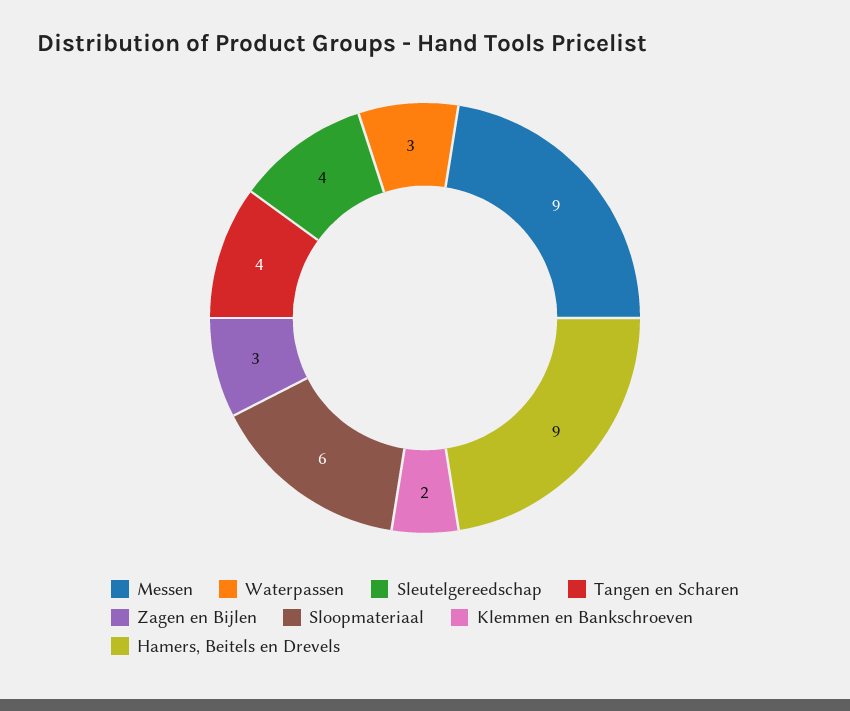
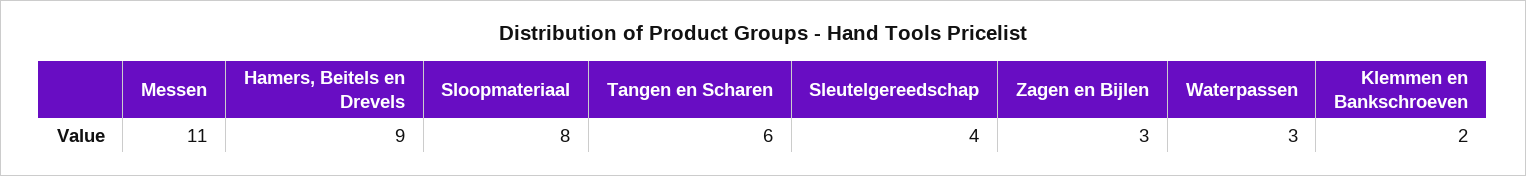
  {
-   "Messen": 9,
+   "Messen": 11,
    "Waterpassen": 3,
    "Sleutelgereedschap": 4,
-   "Tangen en Scharen": 4,
+   "Tangen en Scharen": 6,
    "Zagen en Bijlen": 3,
-   "Sloopmateriaal": 6,
+   "Sloopmateriaal": 8,
    "Klemmen en Bankschroeven": 2,
    "Hamers, Beitels en Drevels": 9
  }

